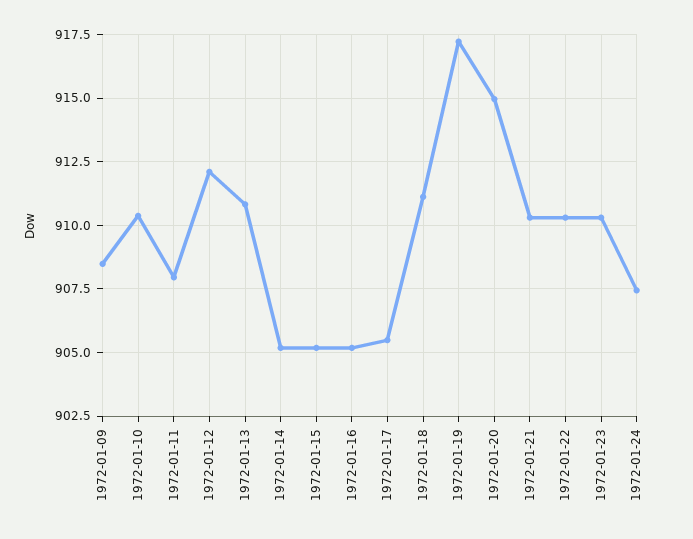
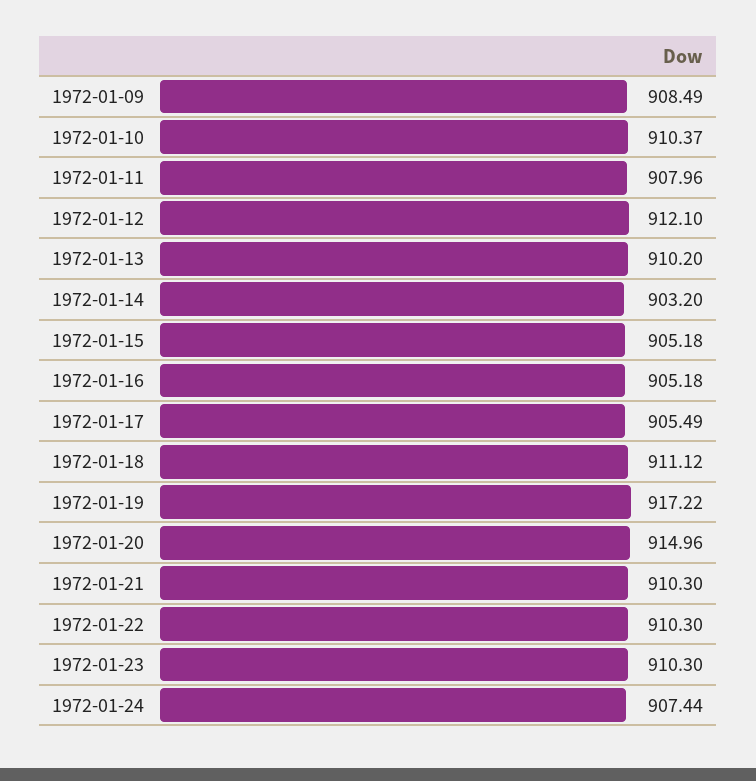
  {
    "1972-01-09": 908.49,
    "1972-01-10": 910.37,
    "1972-01-11": 907.96,
    "1972-01-12": 912.1,
-   "1972-01-13": 910.75,
+   "1972-01-13": 910.2,
-   "1972-01-14": 905.25,
+   "1972-01-14": 903.2,
    "1972-01-15": 905.18,
    "1972-01-16": 905.18,
    "1972-01-17": 905.49,
    "1972-01-18": 911.12,
    "1972-01-19": 917.22,
    "1972-01-20": 914.96,
    "1972-01-21": 910.3,
    "1972-01-22": 910.3,
    "1972-01-23": 910.3,
    "1972-01-24": 907.44
  }

